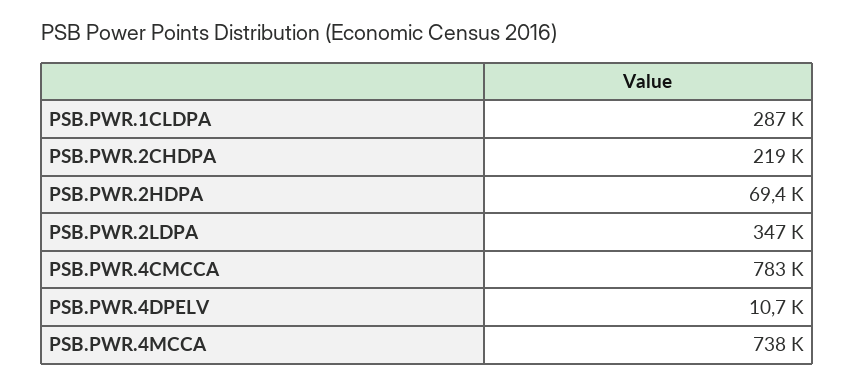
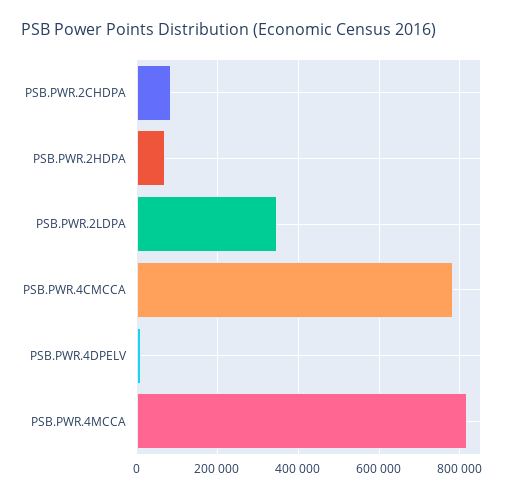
  {
-   "PSB.PWR.1CLDPA": 287000,
-   "PSB.PWR.2CHDPA": 219000,
+   "PSB.PWR.2CHDPA": 80000,
    "PSB.PWR.2HDPA": 69400,
    "PSB.PWR.2LDPA": 347000,
    "PSB.PWR.4CMCCA": 783000,
    "PSB.PWR.4DPELV": 10700,
-   "PSB.PWR.4MCCA": 738000
+   "PSB.PWR.4MCCA": 820000
  }

